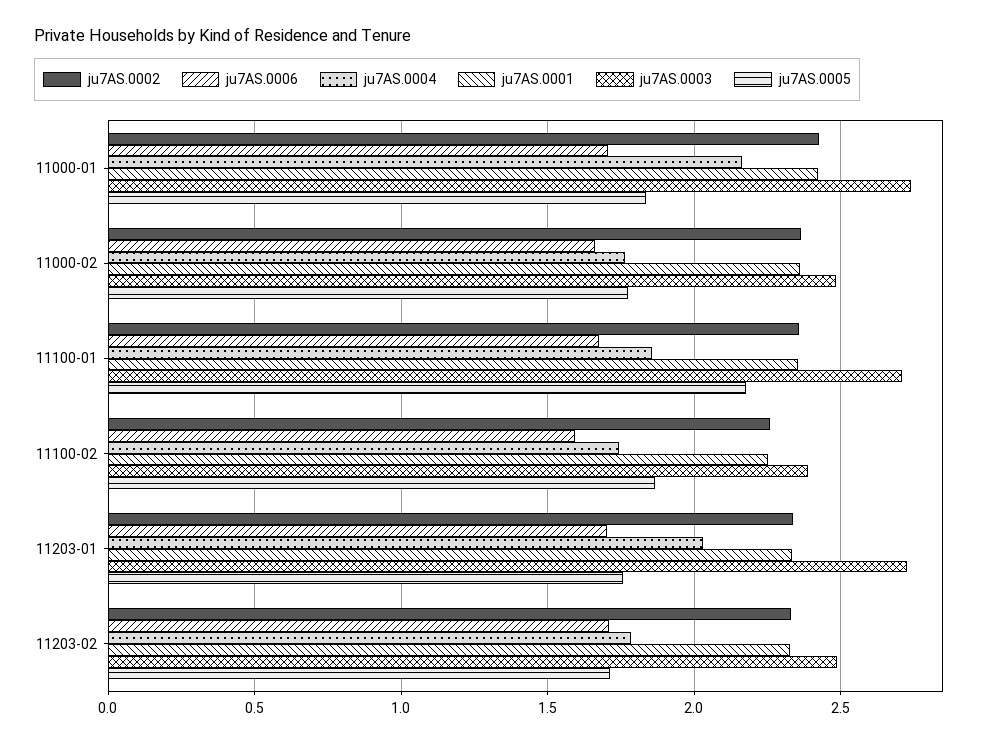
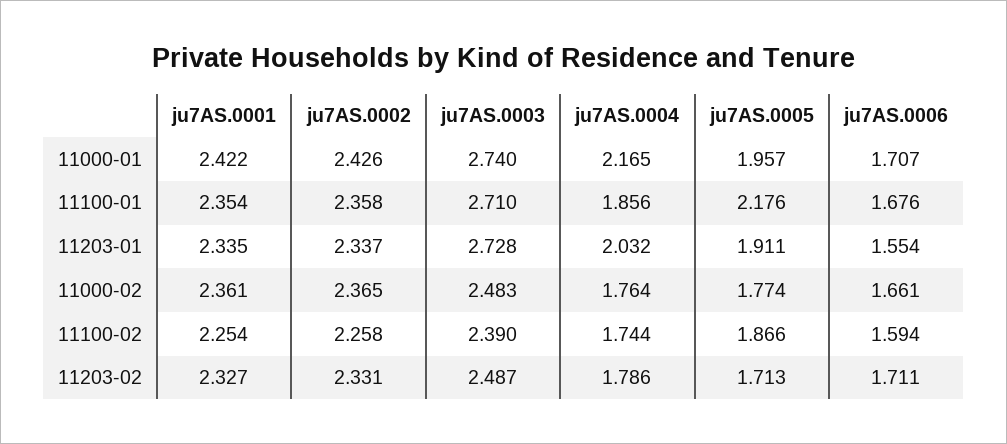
  {
    "ju7AS.0002": {
      "11000-01": 2.426,
      "11000-02": 2.365,
      "11100-01": 2.358,
      "11100-02": 2.258,
      "11203-01": 2.337,
      "11203-02": 2.331
    },
    "ju7AS.0006": {
      "11000-01": 1.707,
      "11000-02": 1.661,
      "11100-01": 1.676,
      "11100-02": 1.594,
-     "11203-01": 1.7,
+     "11203-01": 1.554,
      "11203-02": 1.711
    },
    "ju7AS.0004": {
      "11000-01": 2.165,
      "11000-02": 1.764,
      "11100-01": 1.856,
      "11100-02": 1.744,
      "11203-01": 2.032,
      "11203-02": 1.786
    },
    "ju7AS.0001": {
      "11000-01": 2.422,
      "11000-02": 2.361,
      "11100-01": 2.354,
      "11100-02": 2.254,
      "11203-01": 2.335,
      "11203-02": 2.327
    },
    "ju7AS.0003": {
      "11000-01": 2.74,
      "11000-02": 2.483,
      "11100-01": 2.71,
      "11100-02": 2.39,
      "11203-01": 2.728,
      "11203-02": 2.487
    },
    "ju7AS.0005": {
-     "11000-01": 1.85,
+     "11000-01": 1.957,
      "11000-02": 1.774,
      "11100-01": 2.176,
      "11100-02": 1.866,
-     "11203-01": 1.75,
+     "11203-01": 1.911,
      "11203-02": 1.713
    }
  }

